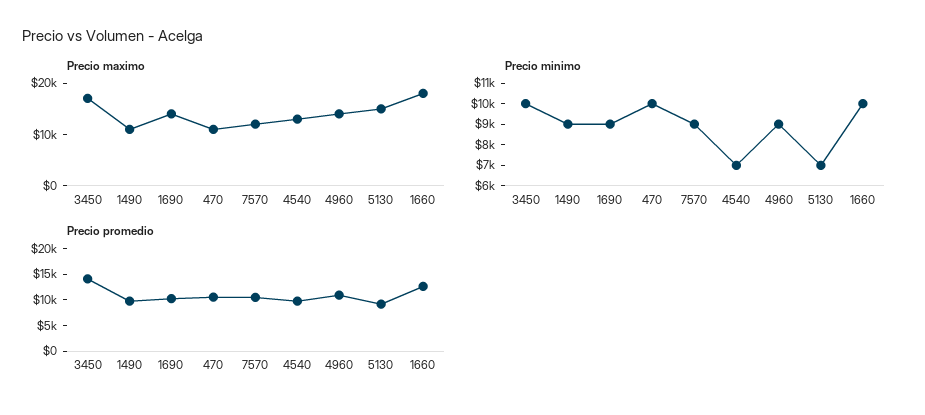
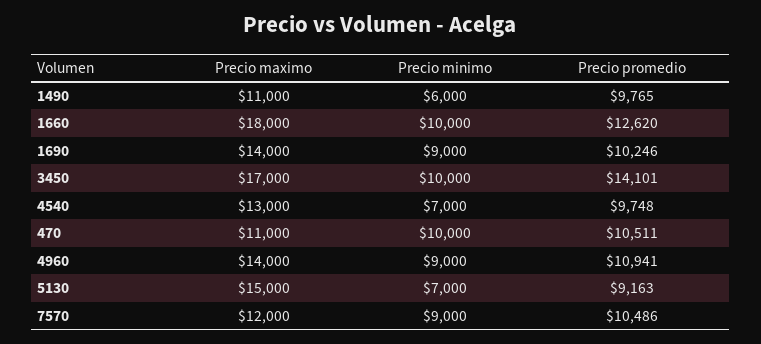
  {
    "Precio maximo": {
      "3450": 17000,
      "1490": 11000,
      "1690": 14000,
      "470": 11000,
      "7570": 12000,
      "4540": 13000,
      "4960": 14000,
      "5130": 15000,
      "1660": 18000
    },
    "Precio minimo": {
      "3450": 10000,
-     "1490": 9000,
+     "1490": 6000,
      "1690": 9000,
      "470": 10000,
      "7570": 9000,
      "4540": 7000,
      "4960": 9000,
      "5130": 7000,
      "1660": 10000
    },
    "Precio promedio": {
      "3450": 14101,
      "1490": 9765,
      "1690": 10246,
      "470": 10511,
      "7570": 10486,
      "4540": 9748,
      "4960": 10941,
      "5130": 9163,
      "1660": 12620
    }
  }

